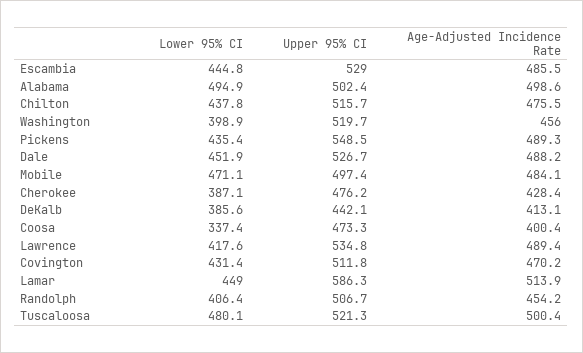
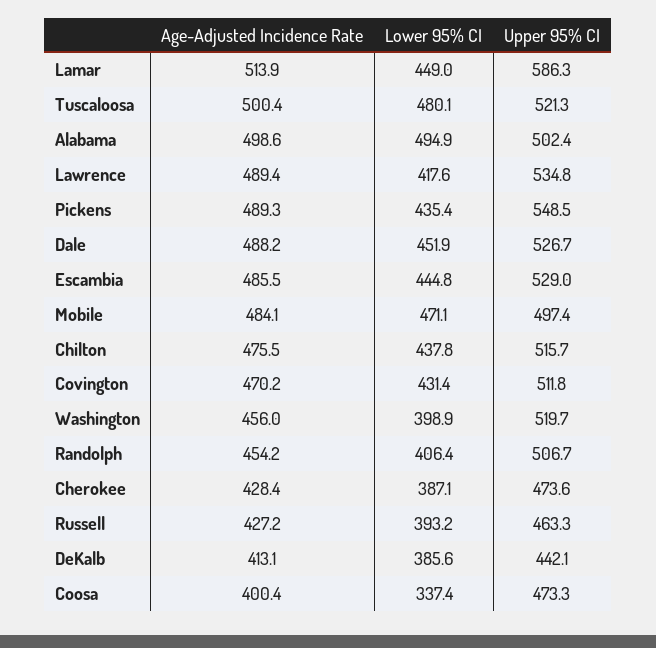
  {
    "Lower 95% CI": {
      "Escambia": 444.8,
      "Alabama": 494.9,
      "Chilton": 437.8,
      "Washington": 398.9,
      "Pickens": 435.4,
      "Dale": 451.9,
      "Mobile": 471.1,
      "Cherokee": 387.1,
      "DeKalb": 385.6,
      "Coosa": 337.4,
      "Lawrence": 417.6,
      "Covington": 431.4,
      "Lamar": 449,
      "Randolph": 406.4,
-     "Tuscaloosa": 480.1
+     "Tuscaloosa": 480.1,
+     "Russell": 393.2
    },
    "Upper 95% CI": {
      "Escambia": 529,
      "Alabama": 502.4,
      "Chilton": 515.7,
      "Washington": 519.7,
      "Pickens": 548.5,
      "Dale": 526.7,
      "Mobile": 497.4,
-     "Cherokee": 476.2,
+     "Cherokee": 473.6,
      "DeKalb": 442.1,
      "Coosa": 473.3,
      "Lawrence": 534.8,
      "Covington": 511.8,
      "Lamar": 586.3,
      "Randolph": 506.7,
-     "Tuscaloosa": 521.3
+     "Tuscaloosa": 521.3,
+     "Russell": 463.3
    },
    "Age-Adjusted Incidence Rate": {
      "Escambia": 485.5,
      "Alabama": 498.6,
      "Chilton": 475.5,
      "Washington": 456,
      "Pickens": 489.3,
      "Dale": 488.2,
      "Mobile": 484.1,
      "Cherokee": 428.4,
      "DeKalb": 413.1,
      "Coosa": 400.4,
      "Lawrence": 489.4,
      "Covington": 470.2,
      "Lamar": 513.9,
      "Randolph": 454.2,
-     "Tuscaloosa": 500.4
+     "Tuscaloosa": 500.4,
+     "Russell": 427.2
    }
  }

